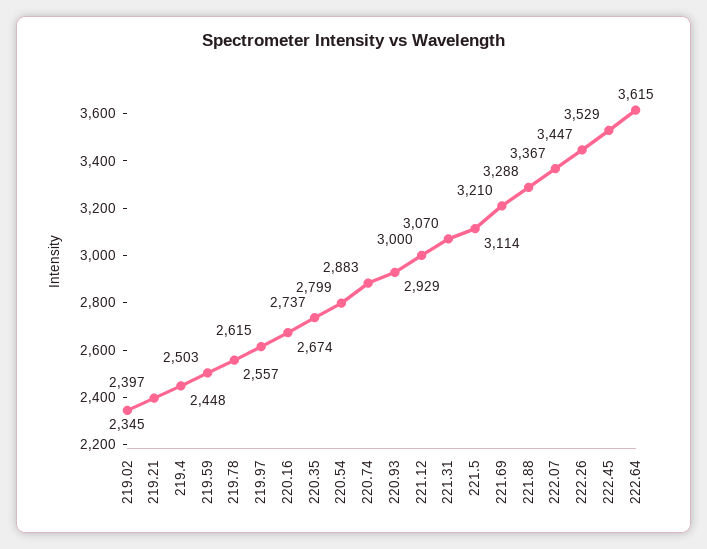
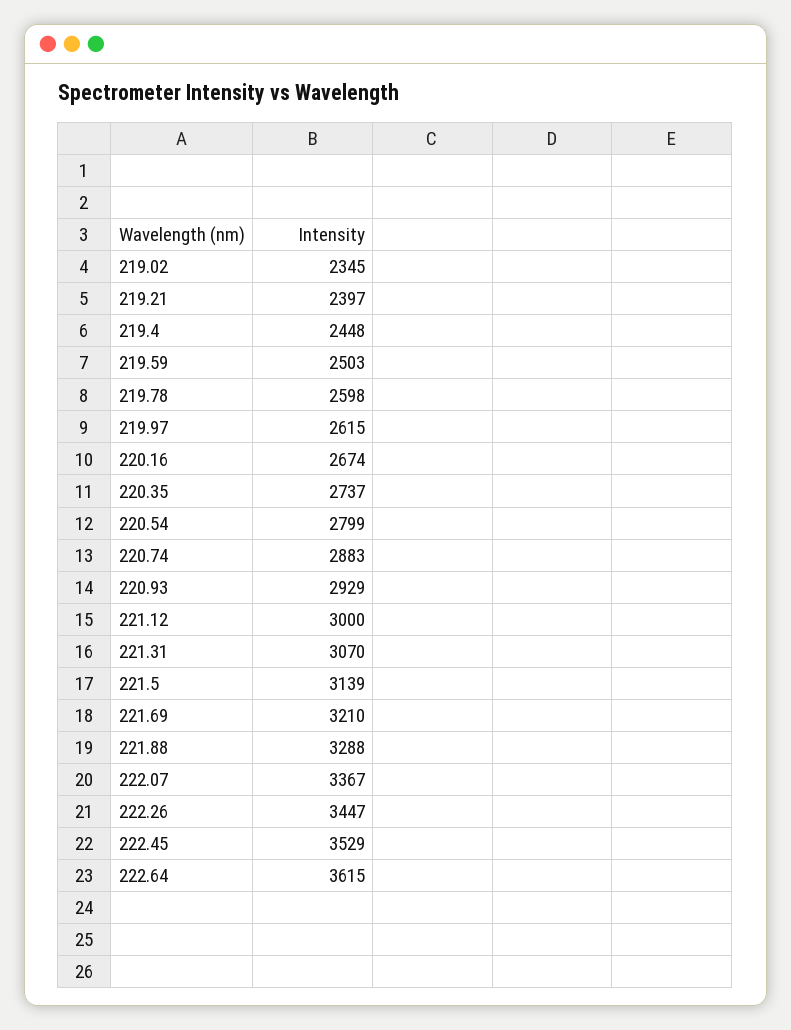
  {
    "219.02": 2345,
    "219.21": 2397,
    "219.4": 2448,
    "219.59": 2503,
-   "219.78": 2557,
+   "219.78": 2598,
    "219.97": 2615,
    "220.16": 2674,
    "220.35": 2737,
    "220.54": 2799,
    "220.74": 2883,
    "220.93": 2929,
    "221.12": 3000,
    "221.31": 3070,
-   "221.5": 3114,
+   "221.5": 3139,
    "221.69": 3210,
    "221.88": 3288,
    "222.07": 3367,
    "222.26": 3447,
    "222.45": 3529,
    "222.64": 3615
  }

